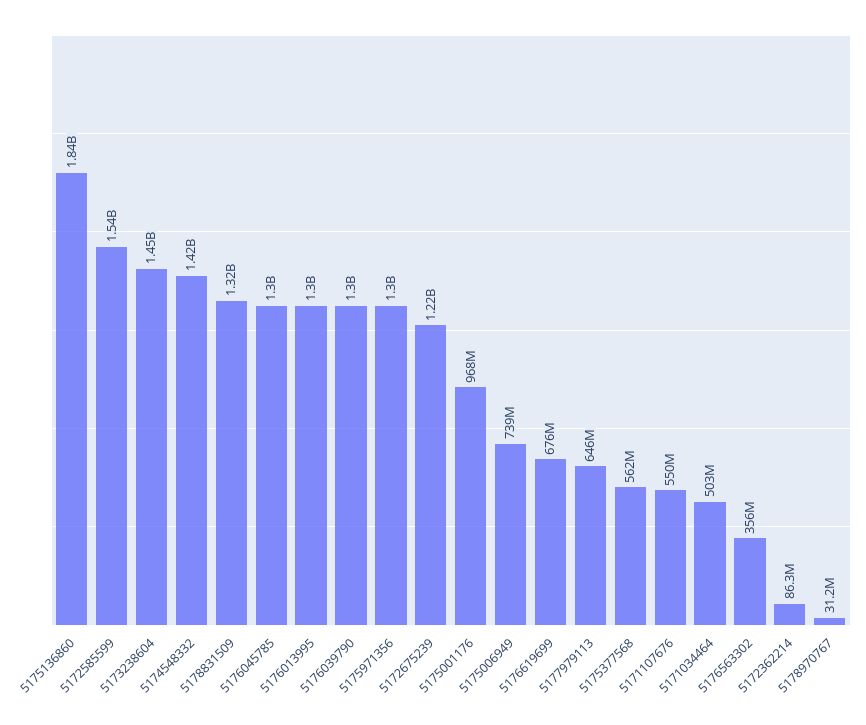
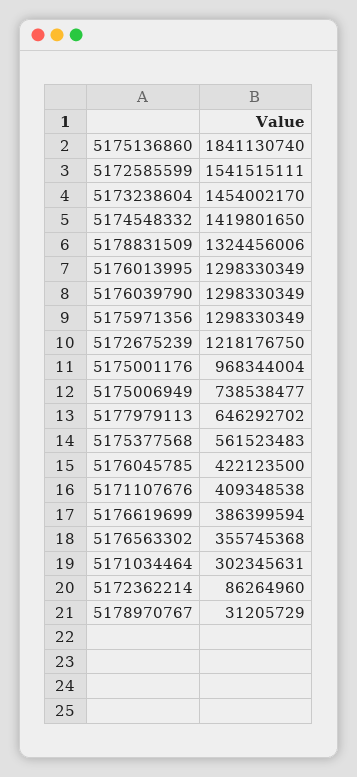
  {
    "5175136860": 1841130740,
    "5172585599": 1541515111,
    "5173238604": 1454002170,
    "5174548332": 1419801650,
    "5178831509": 1324456006,
-   "5176045785": 1300000000,
+   "5176045785": 422123500,
    "5176013995": 1298330349,
    "5176039790": 1298330349,
    "5175971356": 1298330349,
    "5172675239": 1218176750,
    "5175001176": 968344004,
    "5175006949": 738538477,
-   "5176619699": 676000000,
+   "5176619699": 386399594,
    "5177979113": 646292702,
    "5175377568": 561523483,
-   "5171107676": 550000000,
+   "5171107676": 409348538,
-   "5171034464": 503000000,
+   "5171034464": 302345631,
    "5176563302": 355745368,
    "5172362214": 86264960,
    "5178970767": 31205729
  }

